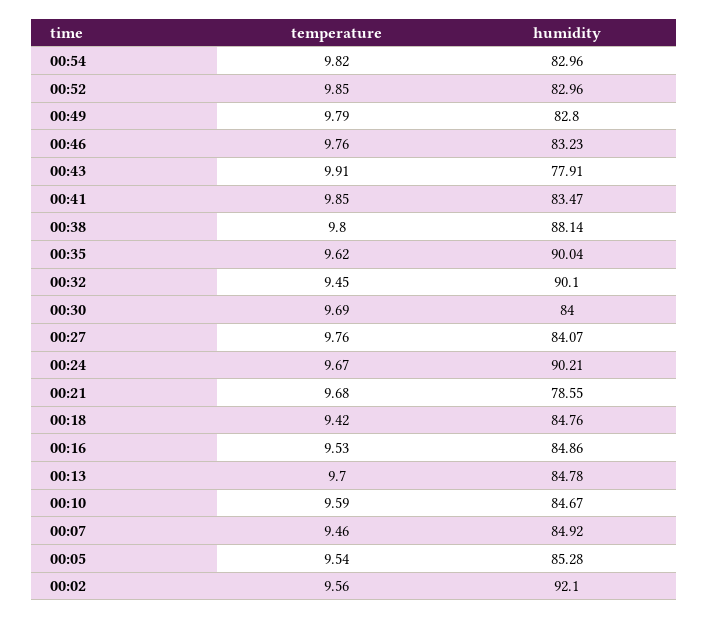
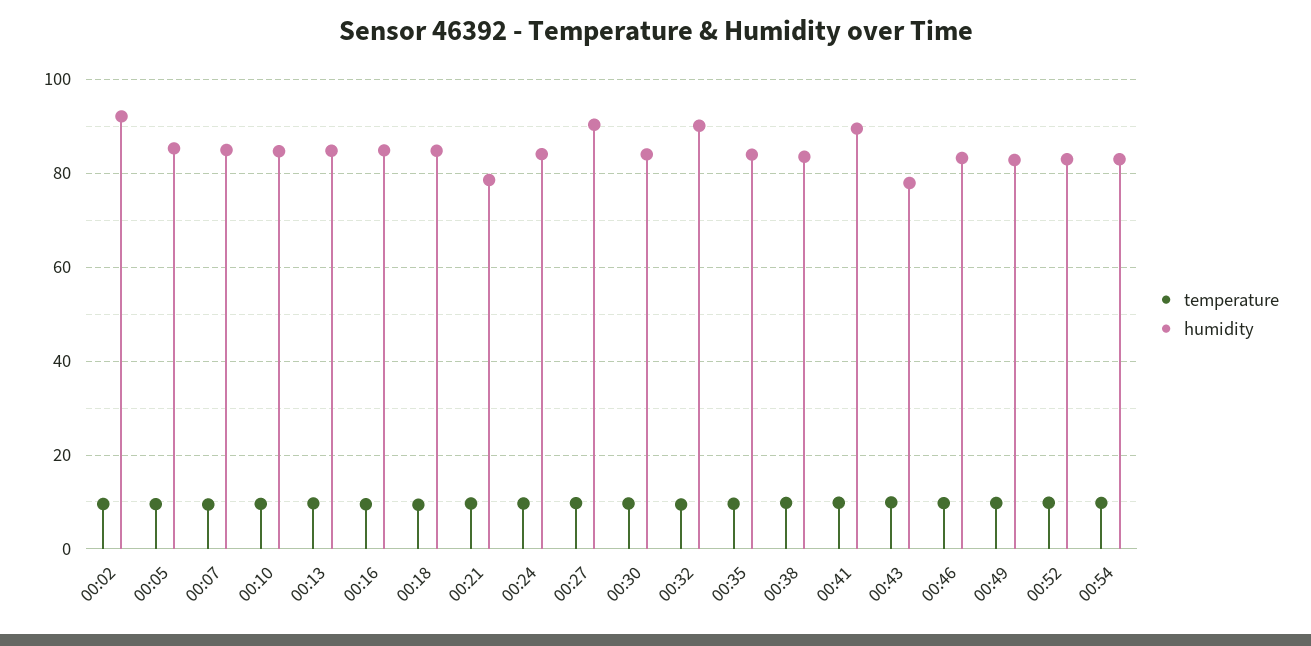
  {
    "temperature": {
      "00:54": 9.82,
      "00:52": 9.85,
      "00:49": 9.79,
      "00:46": 9.76,
      "00:43": 9.91,
      "00:41": 9.85,
      "00:38": 9.8,
      "00:35": 9.62,
      "00:32": 9.45,
      "00:30": 9.69,
      "00:27": 9.76,
      "00:24": 9.67,
      "00:21": 9.68,
      "00:18": 9.42,
      "00:16": 9.53,
      "00:13": 9.7,
      "00:10": 9.59,
      "00:07": 9.46,
      "00:05": 9.54,
      "00:02": 9.56
    },
    "humidity": {
      "00:54": 82.96,
      "00:52": 82.96,
      "00:49": 82.8,
      "00:46": 83.23,
      "00:43": 77.91,
-     "00:41": 83.47,
+     "00:41": 90,
-     "00:38": 88.14,
+     "00:38": 84,
-     "00:35": 90.04,
+     "00:35": 84,
      "00:32": 90.1,
      "00:30": 84,
-     "00:27": 84.07,
+     "00:27": 90,
-     "00:24": 90.21,
+     "00:24": 84,
      "00:21": 78.55,
      "00:18": 84.76,
      "00:16": 84.86,
      "00:13": 84.78,
      "00:10": 84.67,
      "00:07": 84.92,
      "00:05": 85.28,
      "00:02": 92.1
    }
  }

